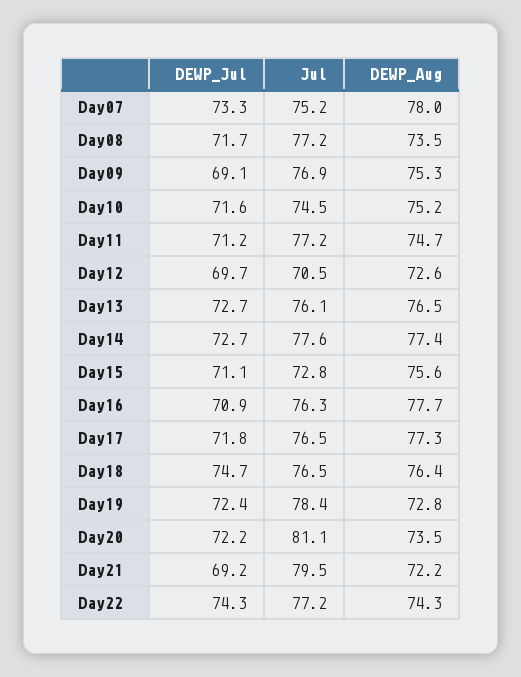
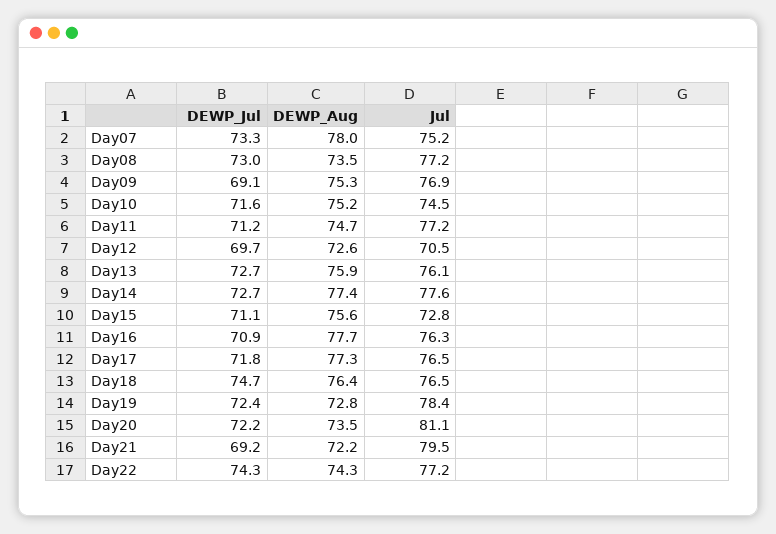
  {
    "DEWP_Jul": {
      "Day07": 73.3,
-     "Day08": 71.7,
+     "Day08": 73,
      "Day09": 69.1,
      "Day10": 71.6,
      "Day11": 71.2,
      "Day12": 69.7,
      "Day13": 72.7,
      "Day14": 72.7,
      "Day15": 71.1,
      "Day16": 70.9,
      "Day17": 71.8,
      "Day18": 74.7,
      "Day19": 72.4,
      "Day20": 72.2,
      "Day21": 69.2,
      "Day22": 74.3
    },
    "Jul": {
      "Day07": 75.2,
      "Day08": 77.2,
      "Day09": 76.9,
      "Day10": 74.5,
      "Day11": 77.2,
      "Day12": 70.5,
      "Day13": 76.1,
      "Day14": 77.6,
      "Day15": 72.8,
      "Day16": 76.3,
      "Day17": 76.5,
      "Day18": 76.5,
      "Day19": 78.4,
      "Day20": 81.1,
      "Day21": 79.5,
      "Day22": 77.2
    },
    "DEWP_Aug": {
      "Day07": 78,
      "Day08": 73.5,
      "Day09": 75.3,
      "Day10": 75.2,
      "Day11": 74.7,
      "Day12": 72.6,
-     "Day13": 76.5,
+     "Day13": 75.9,
      "Day14": 77.4,
      "Day15": 75.6,
      "Day16": 77.7,
      "Day17": 77.3,
      "Day18": 76.4,
      "Day19": 72.8,
      "Day20": 73.5,
      "Day21": 72.2,
      "Day22": 74.3
    }
  }

